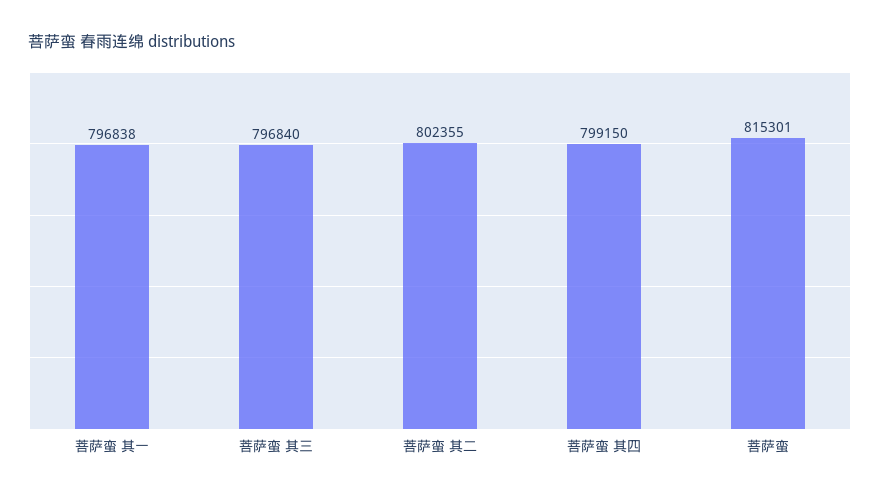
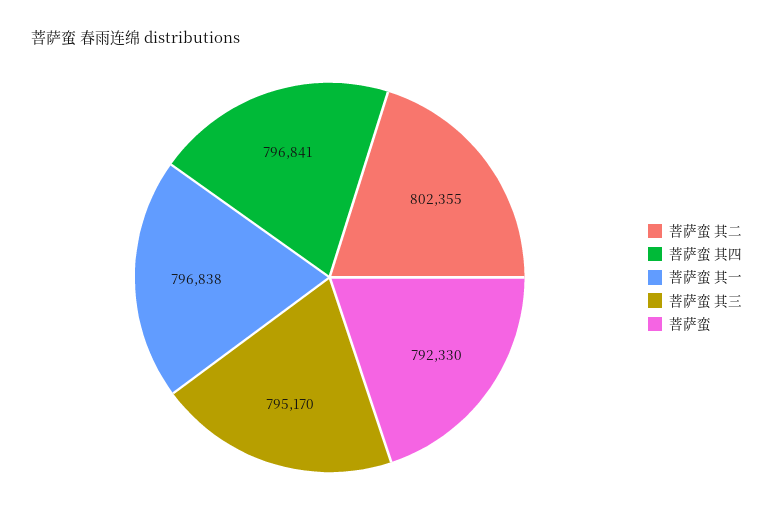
  {
    "菩萨蛮 其一": 796838,
-   "菩萨蛮 其三": 796840,
+   "菩萨蛮 其三": 795170,
    "菩萨蛮 其二": 802355,
-   "菩萨蛮 其四": 799150,
+   "菩萨蛮 其四": 796841,
-   "菩萨蛮": 815301
+   "菩萨蛮": 792330
  }

